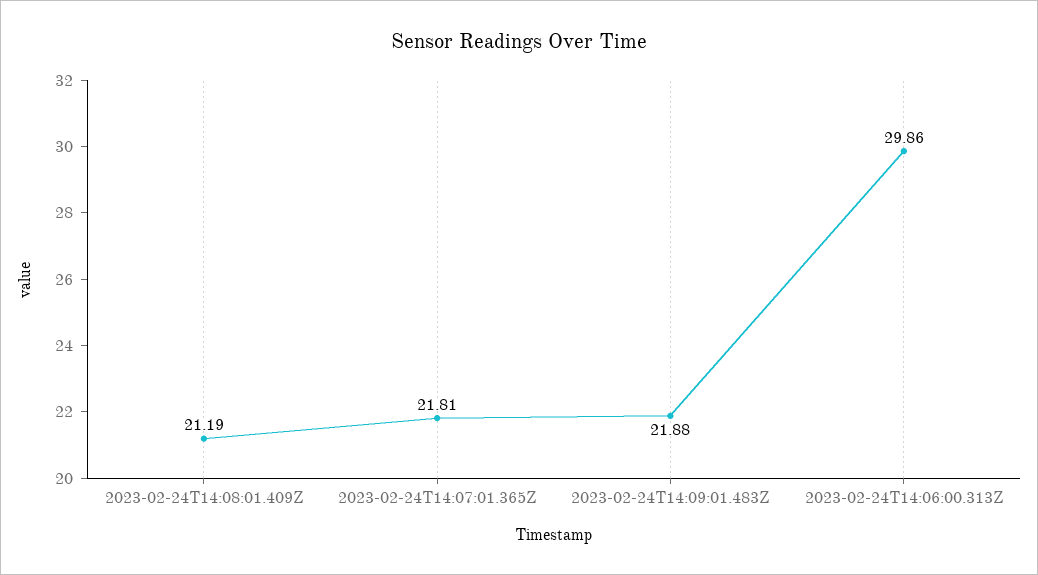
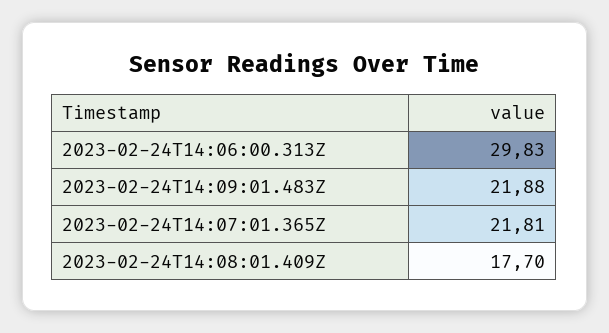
  {
-   "2023-02-24T14:08:01.409Z": 21.19,
+   "2023-02-24T14:08:01.409Z": 17.7,
    "2023-02-24T14:07:01.365Z": 21.81,
    "2023-02-24T14:09:01.483Z": 21.88,
-   "2023-02-24T14:06:00.313Z": 29.86
+   "2023-02-24T14:06:00.313Z": 29.83
  }

